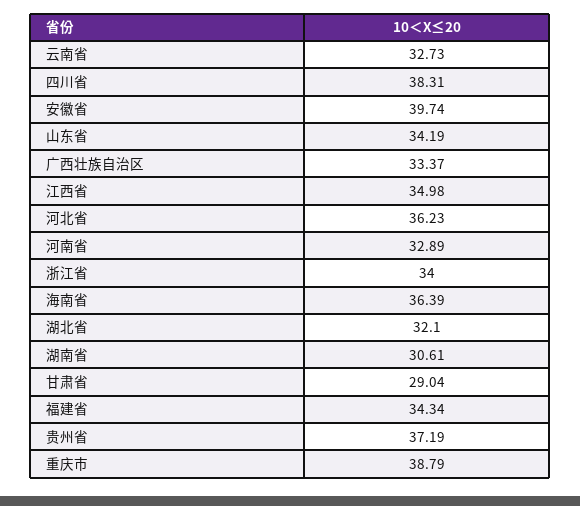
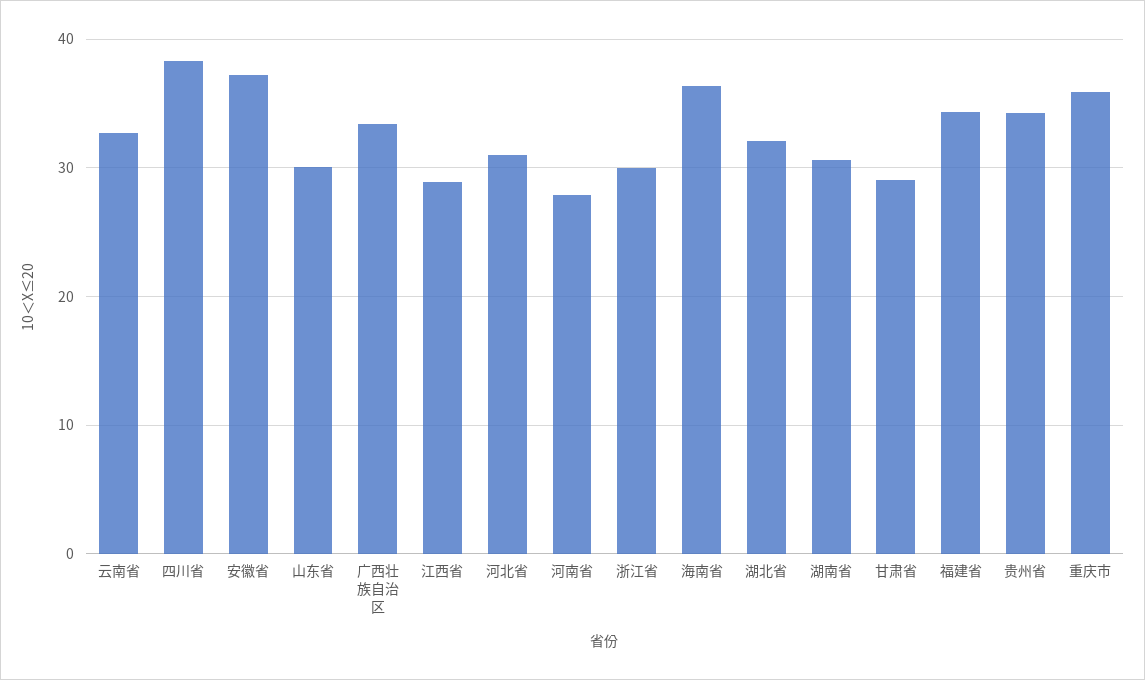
  {
    "云南省": 32.73,
    "四川省": 38.31,
-   "安徽省": 39.74,
+   "安徽省": 37,
-   "山东省": 34.19,
+   "山东省": 30,
    "广西壮族自治区": 33.37,
-   "江西省": 34.98,
+   "江西省": 29,
-   "河北省": 36.23,
+   "河北省": 31,
-   "河南省": 32.89,
+   "河南省": 28,
-   "浙江省": 34,
+   "浙江省": 30,
    "海南省": 36.39,
    "湖北省": 32.1,
    "湖南省": 30.61,
    "甘肃省": 29.04,
    "福建省": 34.34,
-   "贵州省": 37.19,
+   "贵州省": 34,
-   "重庆市": 38.79
+   "重庆市": 36
  }

